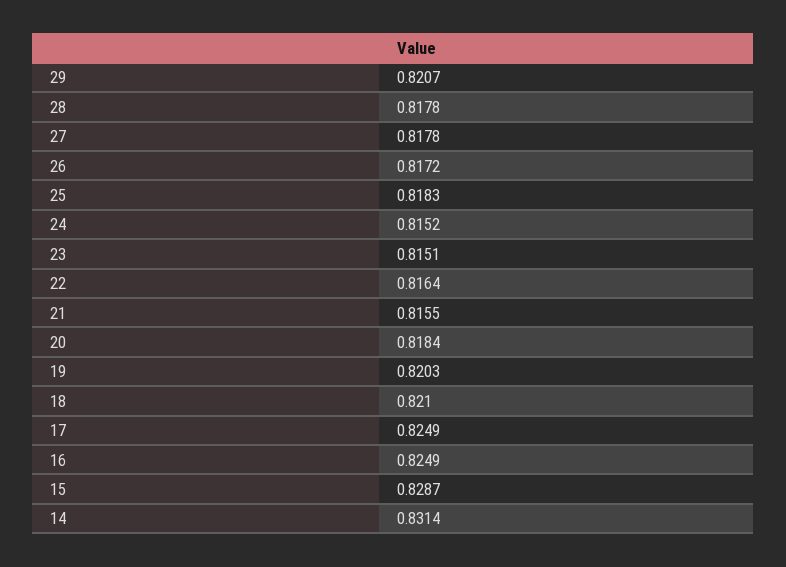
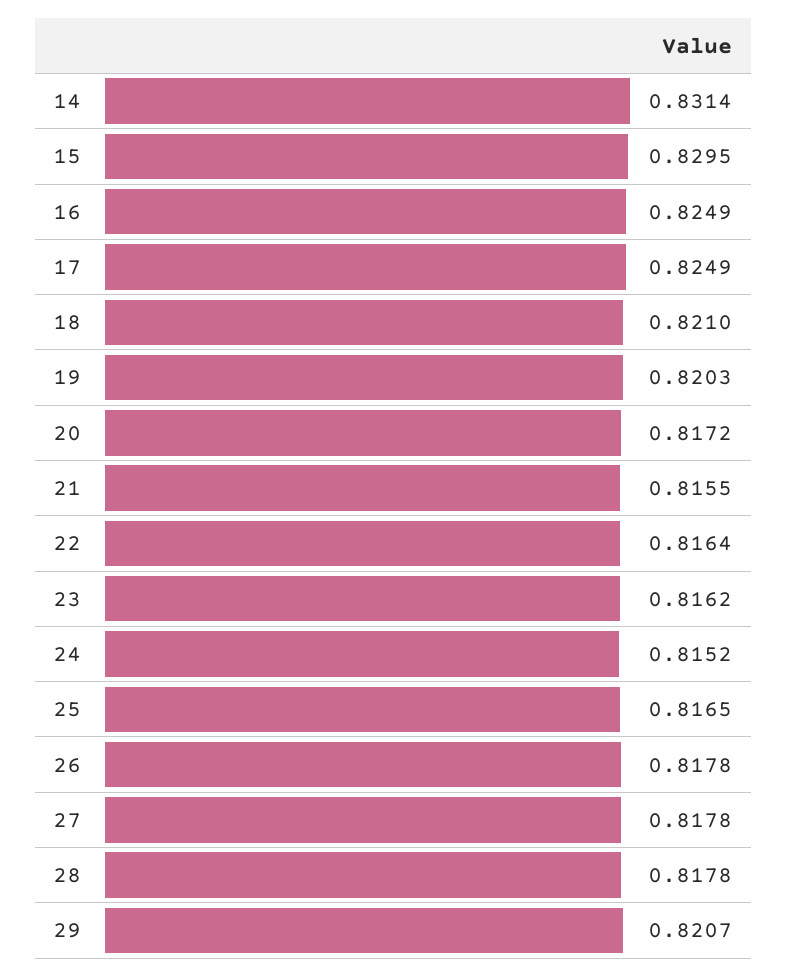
  {
    "29": 0.8207,
    "28": 0.8178,
    "27": 0.8178,
-   "26": 0.8172,
+   "26": 0.8178,
-   "25": 0.8183,
+   "25": 0.8165,
    "24": 0.8152,
-   "23": 0.8151,
+   "23": 0.8162,
    "22": 0.8164,
    "21": 0.8155,
-   "20": 0.8184,
+   "20": 0.8172,
    "19": 0.8203,
    "18": 0.821,
    "17": 0.8249,
    "16": 0.8249,
-   "15": 0.8287,
+   "15": 0.8295,
    "14": 0.8314
  }

